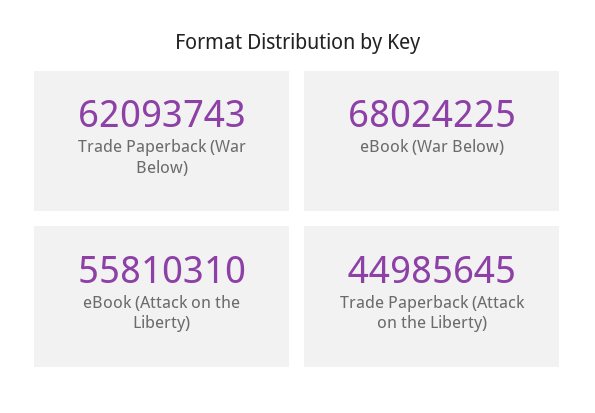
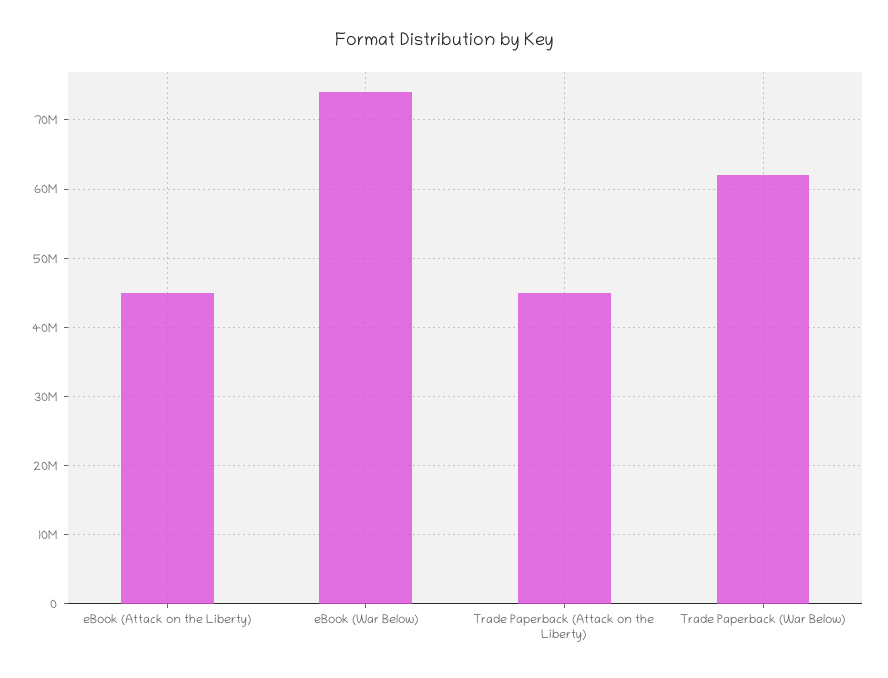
  {
    "Trade Paperback (War Below)": 62093743,
-   "eBook (War Below)": 68024225,
+   "eBook (War Below)": 74000000,
-   "eBook (Attack on the Liberty)": 55810310,
+   "eBook (Attack on the Liberty)": 45000000,
    "Trade Paperback (Attack on the Liberty)": 44985645
  }

